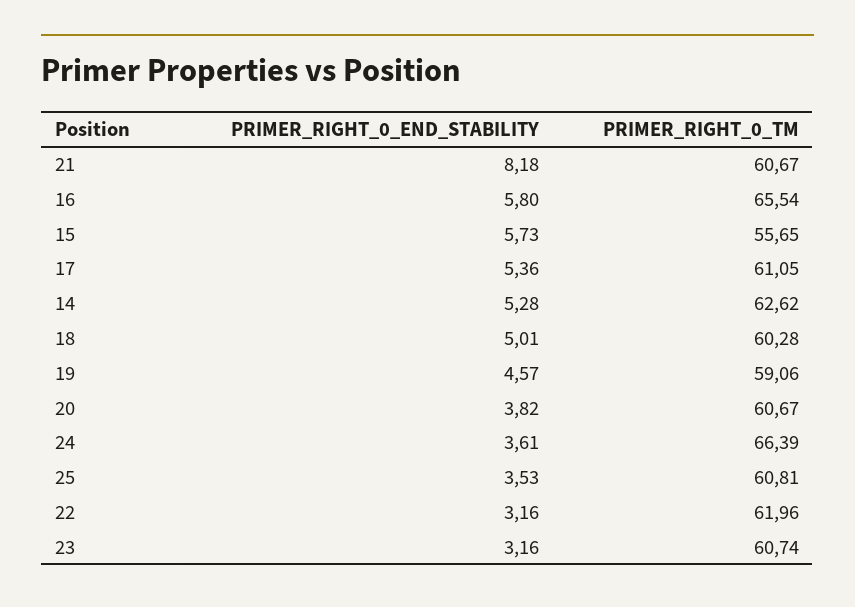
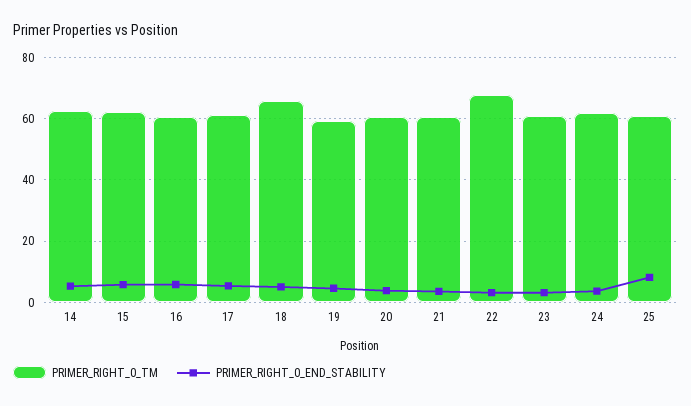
  {
    "PRIMER_RIGHT_0_END_STABILITY": {
-     "21": 8.18,
+     "21": 4,
      "16": 5.8,
      "15": 5.73,
      "17": 5.36,
      "14": 5.28,
      "18": 5.01,
      "19": 4.57,
      "20": 3.82,
      "24": 3.61,
-     "25": 3.53,
+     "25": 8,
      "22": 3.16,
      "23": 3.16
    },
    "PRIMER_RIGHT_0_TM": {
      "21": 60.67,
-     "16": 65.54,
+     "16": 60,
-     "15": 55.65,
+     "15": 62,
      "17": 61.05,
      "14": 62.62,
-     "18": 60.28,
+     "18": 66,
      "19": 59.06,
      "20": 60.67,
-     "24": 66.39,
+     "24": 62,
      "25": 60.81,
-     "22": 61.96,
+     "22": 68,
      "23": 60.74
    }
  }

